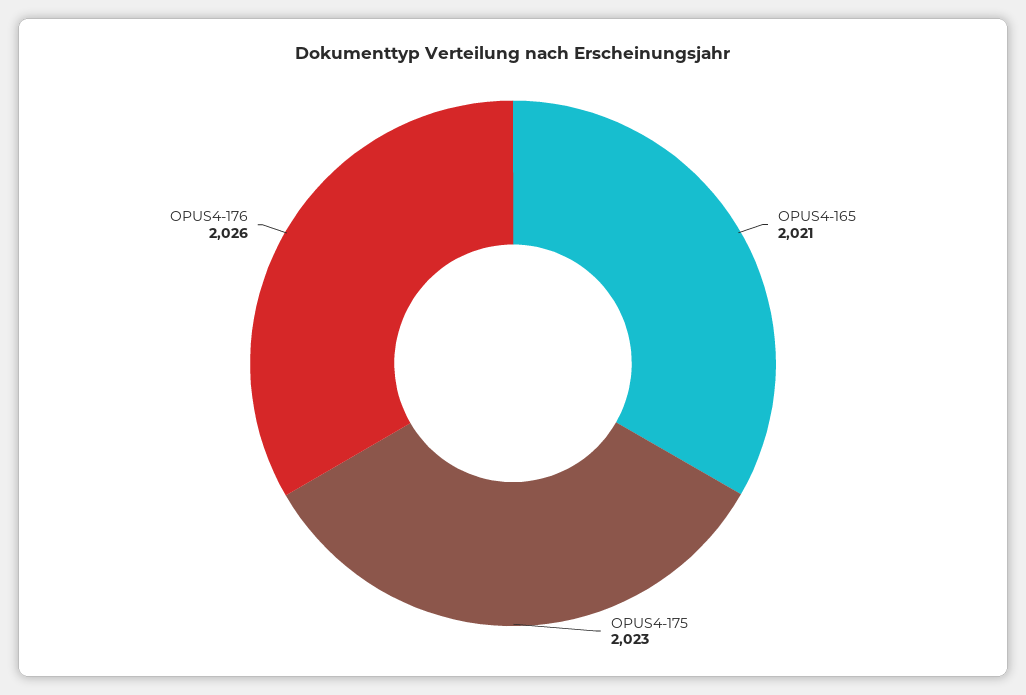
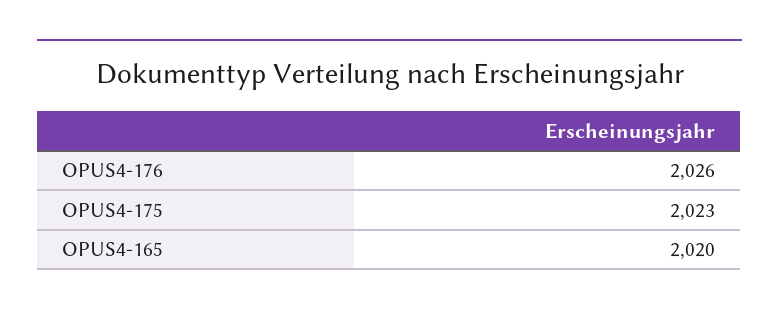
  {
-   "OPUS4-165": 2021,
+   "OPUS4-165": 2020,
    "OPUS4-175": 2023,
    "OPUS4-176": 2026
  }

